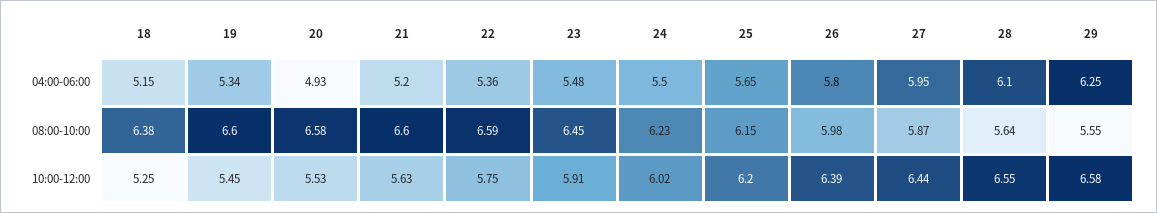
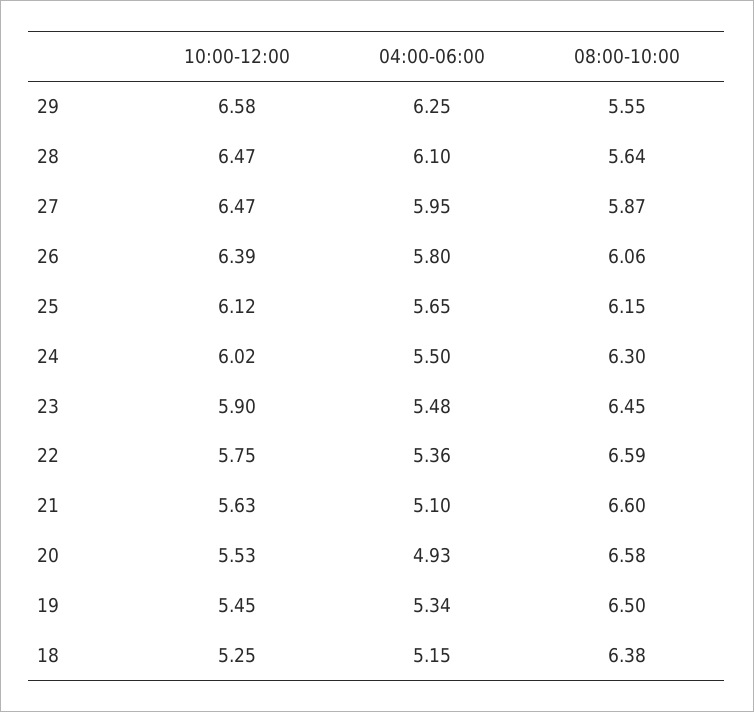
  {
    "18": {
      "04:00-06:00": 5.15,
      "08:00-10:00": 6.38,
      "10:00-12:00": 5.25
    },
    "19": {
      "04:00-06:00": 5.34,
-     "08:00-10:00": 6.6,
+     "08:00-10:00": 6.5,
      "10:00-12:00": 5.45
    },
    "20": {
      "04:00-06:00": 4.93,
      "08:00-10:00": 6.58,
      "10:00-12:00": 5.53
    },
    "21": {
-     "04:00-06:00": 5.2,
+     "04:00-06:00": 5.1,
      "08:00-10:00": 6.6,
      "10:00-12:00": 5.63
    },
    "22": {
      "04:00-06:00": 5.36,
      "08:00-10:00": 6.59,
      "10:00-12:00": 5.75
    },
    "23": {
      "04:00-06:00": 5.48,
      "08:00-10:00": 6.45,
-     "10:00-12:00": 5.91
+     "10:00-12:00": 5.9
    },
    "24": {
      "04:00-06:00": 5.5,
-     "08:00-10:00": 6.23,
+     "08:00-10:00": 6.3,
      "10:00-12:00": 6.02
    },
    "25": {
      "04:00-06:00": 5.65,
      "08:00-10:00": 6.15,
-     "10:00-12:00": 6.2
+     "10:00-12:00": 6.12
    },
    "26": {
      "04:00-06:00": 5.8,
-     "08:00-10:00": 5.98,
+     "08:00-10:00": 6.06,
      "10:00-12:00": 6.39
    },
    "27": {
      "04:00-06:00": 5.95,
      "08:00-10:00": 5.87,
-     "10:00-12:00": 6.44
+     "10:00-12:00": 6.47
    },
    "28": {
      "04:00-06:00": 6.1,
      "08:00-10:00": 5.64,
-     "10:00-12:00": 6.55
+     "10:00-12:00": 6.47
    },
    "29": {
      "04:00-06:00": 6.25,
      "08:00-10:00": 5.55,
      "10:00-12:00": 6.58
    }
  }

